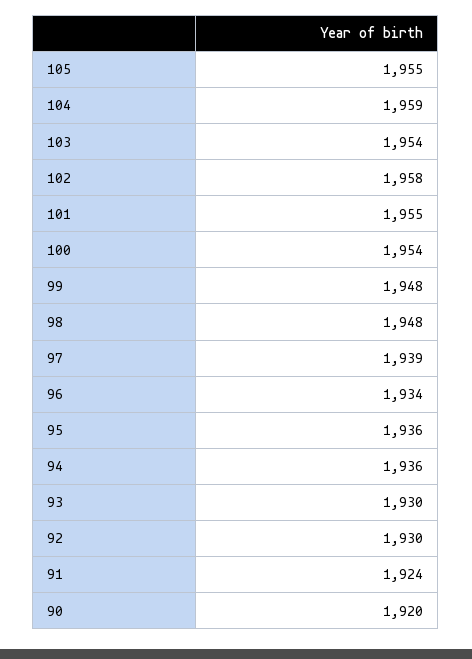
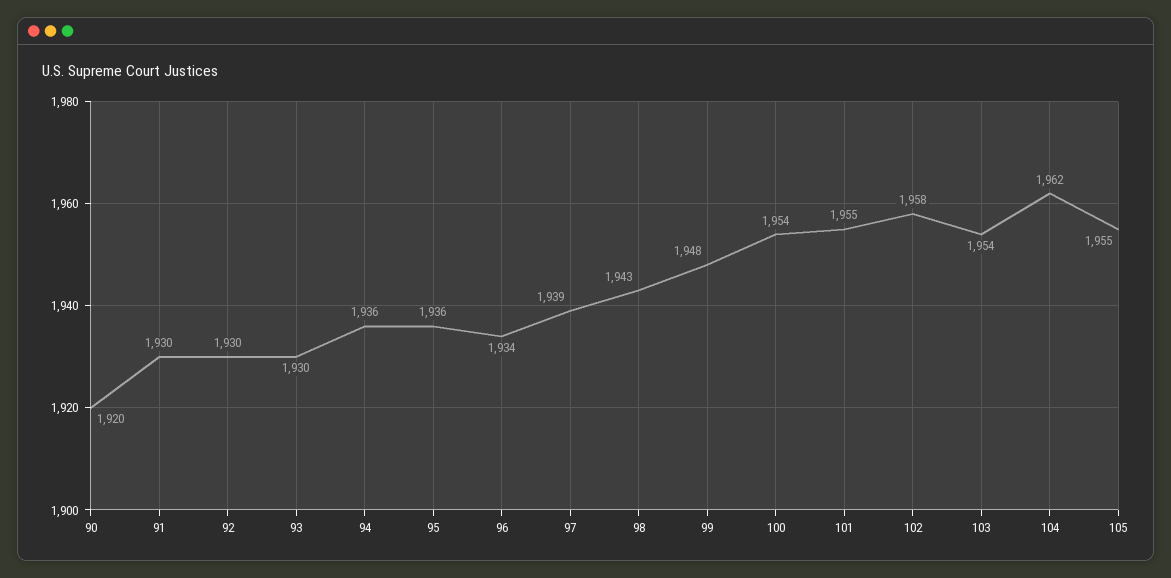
  {
    "105": 1955,
-   "104": 1959,
+   "104": 1962,
    "103": 1954,
    "102": 1958,
    "101": 1955,
    "100": 1954,
    "99": 1948,
-   "98": 1948,
+   "98": 1943,
    "97": 1939,
    "96": 1934,
    "95": 1936,
    "94": 1936,
    "93": 1930,
    "92": 1930,
-   "91": 1924,
+   "91": 1930,
    "90": 1920
  }

